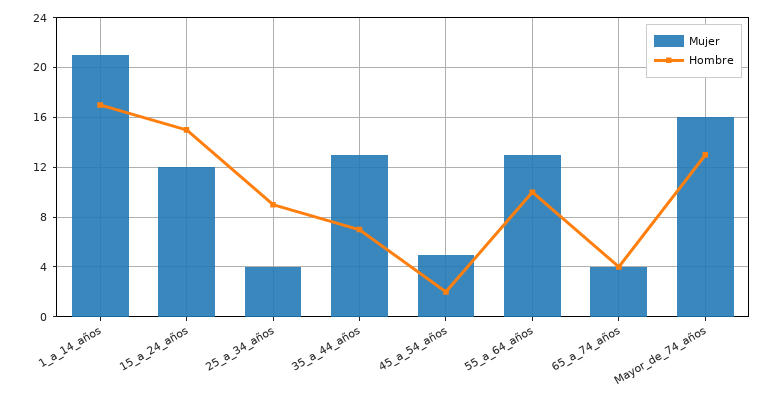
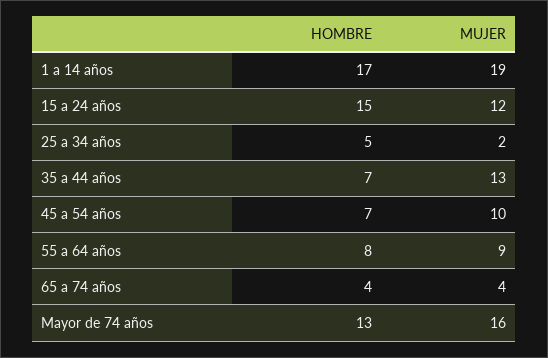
  {
    "Mujer": {
-     "1_a_14_años": 21,
+     "1_a_14_años": 19,
      "15_a_24_años": 12,
-     "25_a_34_años": 4,
+     "25_a_34_años": 2,
      "35_a_44_años": 13,
-     "45_a_54_años": 5,
+     "45_a_54_años": 10,
-     "55_a_64_años": 13,
+     "55_a_64_años": 9,
      "65_a_74_años": 4,
      "Mayor_de_74_años": 16
    },
    "Hombre": {
      "1_a_14_años": 17,
      "15_a_24_años": 15,
-     "25_a_34_años": 9,
+     "25_a_34_años": 5,
      "35_a_44_años": 7,
-     "45_a_54_años": 2,
+     "45_a_54_años": 7,
-     "55_a_64_años": 10,
+     "55_a_64_años": 8,
      "65_a_74_años": 4,
      "Mayor_de_74_años": 13
    }
  }

